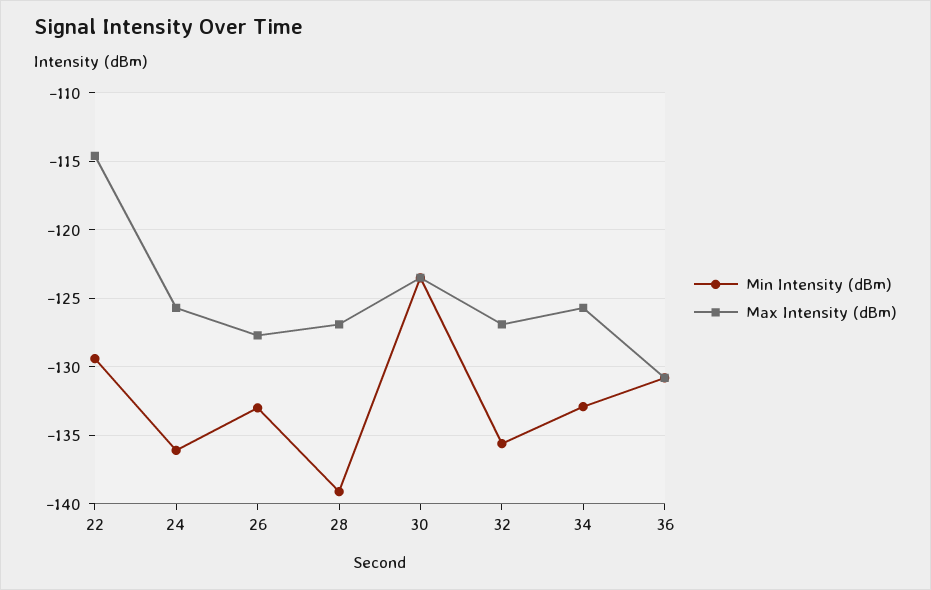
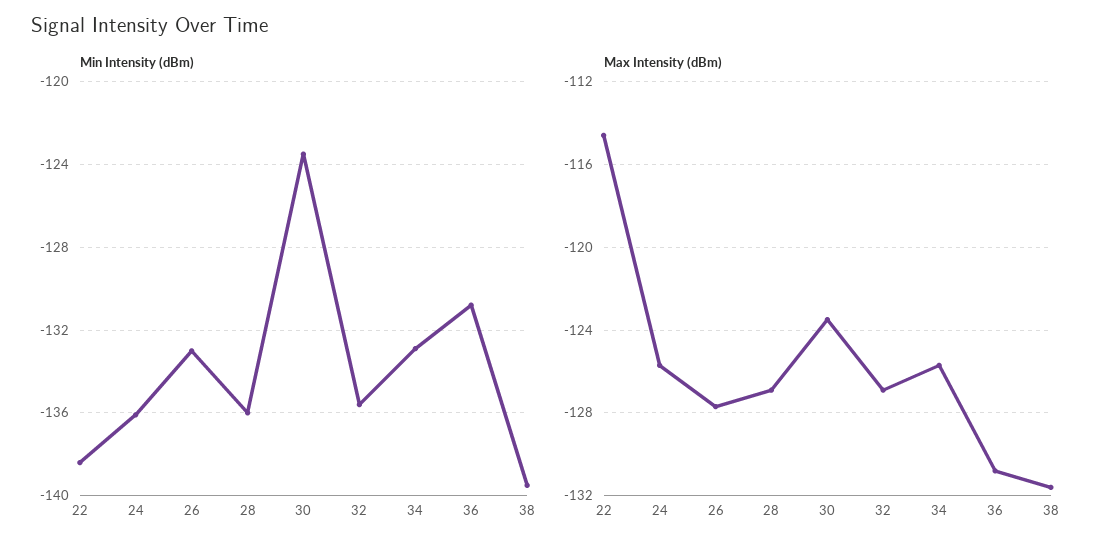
  {
    "Min Intensity (dBm)": {
-     "22": -129.5,
+     "22": -138.5,
      "24": -136,
      "26": -133,
-     "28": -139,
+     "28": -136,
      "30": -123.5,
      "32": -135.5,
      "34": -133,
-     "36": -131
+     "36": -131,
+     "38": -139.5
    },
    "Max Intensity (dBm)": {
      "22": -114.5,
      "24": -125.5,
      "26": -127.5,
      "28": -127,
      "30": -123.5,
      "32": -127,
      "34": -125.5,
-     "36": -131
+     "36": -131,
+     "38": -131.5
    }
  }

